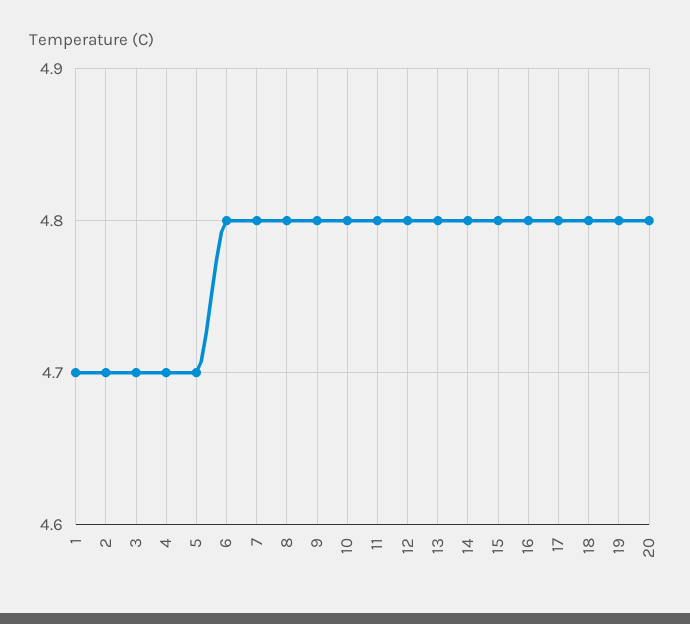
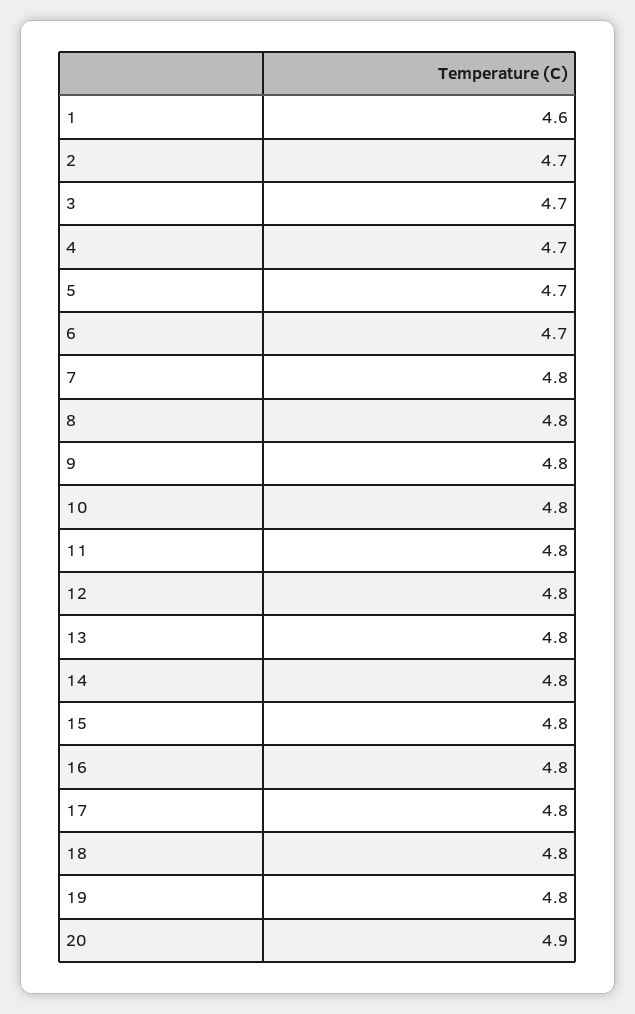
  {
-   "1": 4.7,
+   "1": 4.6,
    "2": 4.7,
    "3": 4.7,
    "4": 4.7,
    "5": 4.7,
-   "6": 4.8,
+   "6": 4.7,
    "7": 4.8,
    "8": 4.8,
    "9": 4.8,
    "10": 4.8,
    "11": 4.8,
    "12": 4.8,
    "13": 4.8,
    "14": 4.8,
    "15": 4.8,
    "16": 4.8,
    "17": 4.8,
    "18": 4.8,
    "19": 4.8,
-   "20": 4.8
+   "20": 4.9
  }

